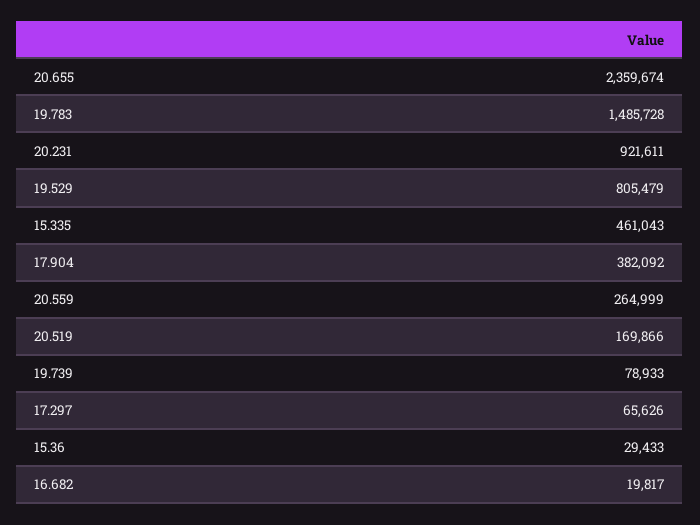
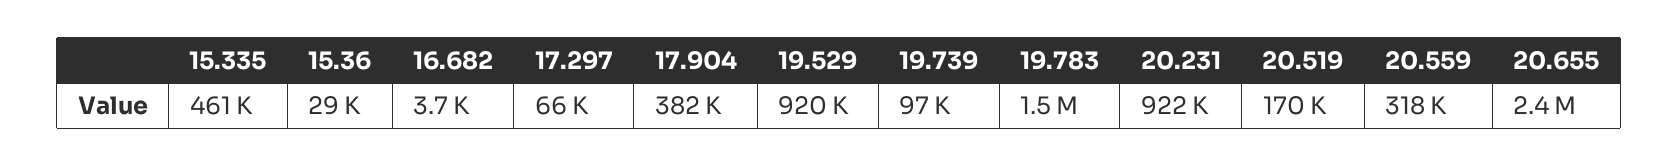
  {
    "20.655": 2359674,
    "19.783": 1485728,
    "20.231": 921611,
-   "19.529": 805479,
+   "19.529": 920000,
    "15.335": 461043,
    "17.904": 382092,
-   "20.559": 264999,
+   "20.559": 318000,
    "20.519": 169866,
-   "19.739": 78933,
+   "19.739": 97000,
    "17.297": 65626,
    "15.36": 29433,
-   "16.682": 19817
+   "16.682": 3700
  }

